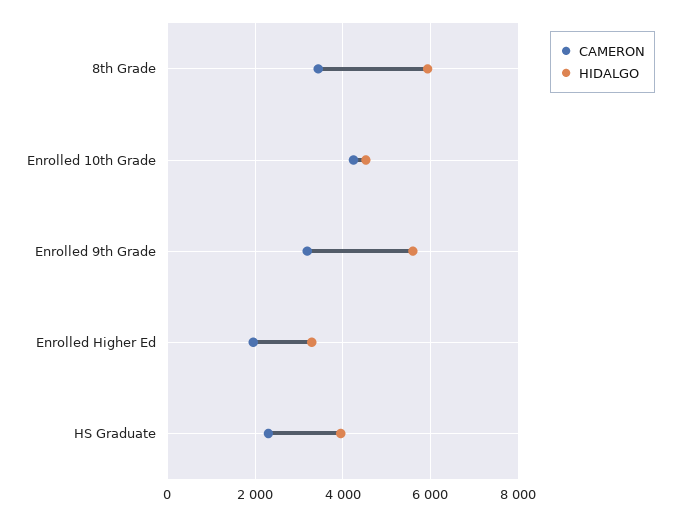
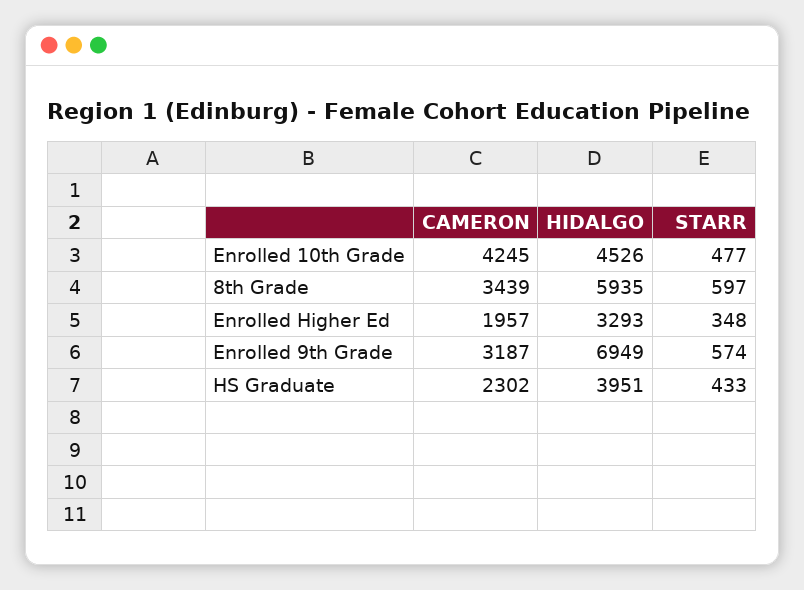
  {
    "CAMERON": {
      "8th Grade": 3439,
      "Enrolled 10th Grade": 4245,
      "Enrolled 9th Grade": 3187,
      "Enrolled Higher Ed": 1957,
      "HS Graduate": 2302
    },
    "HIDALGO": {
      "8th Grade": 5935,
      "Enrolled 10th Grade": 4526,
-     "Enrolled 9th Grade": 5600,
+     "Enrolled 9th Grade": 6949,
      "Enrolled Higher Ed": 3293,
      "HS Graduate": 3951
-   }
+   },
+   "STARR": {
+     "Enrolled 10th Grade": 477,
+     "8th Grade": 597,
+     "Enrolled Higher Ed": 348,
+     "Enrolled 9th Grade": 574,
+     "HS Graduate": 433
+   }
  }

